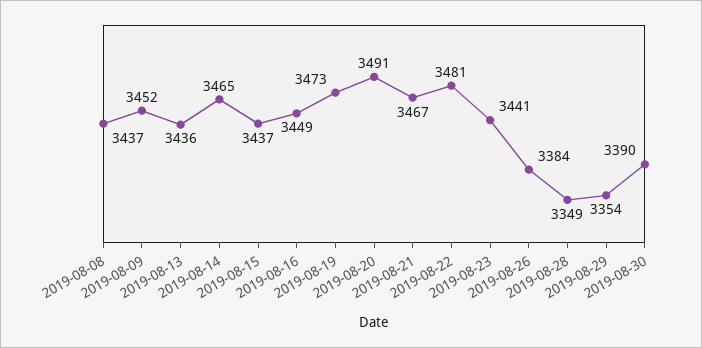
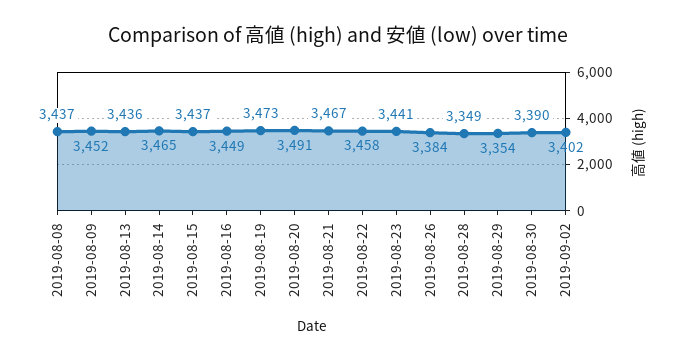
  {
    "2019-08-08": 3437,
    "2019-08-09": 3452,
    "2019-08-13": 3436,
    "2019-08-14": 3465,
    "2019-08-15": 3437,
    "2019-08-16": 3449,
    "2019-08-19": 3473,
    "2019-08-20": 3491,
    "2019-08-21": 3467,
-   "2019-08-22": 3481,
+   "2019-08-22": 3458,
    "2019-08-23": 3441,
    "2019-08-26": 3384,
    "2019-08-28": 3349,
    "2019-08-29": 3354,
-   "2019-08-30": 3390
+   "2019-08-30": 3390,
+   "2019-09-02": 3402
  }

